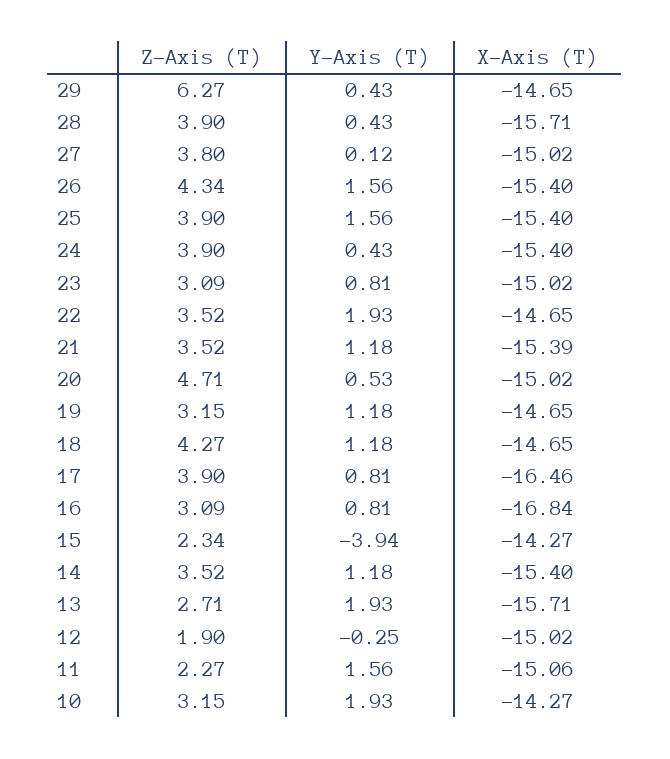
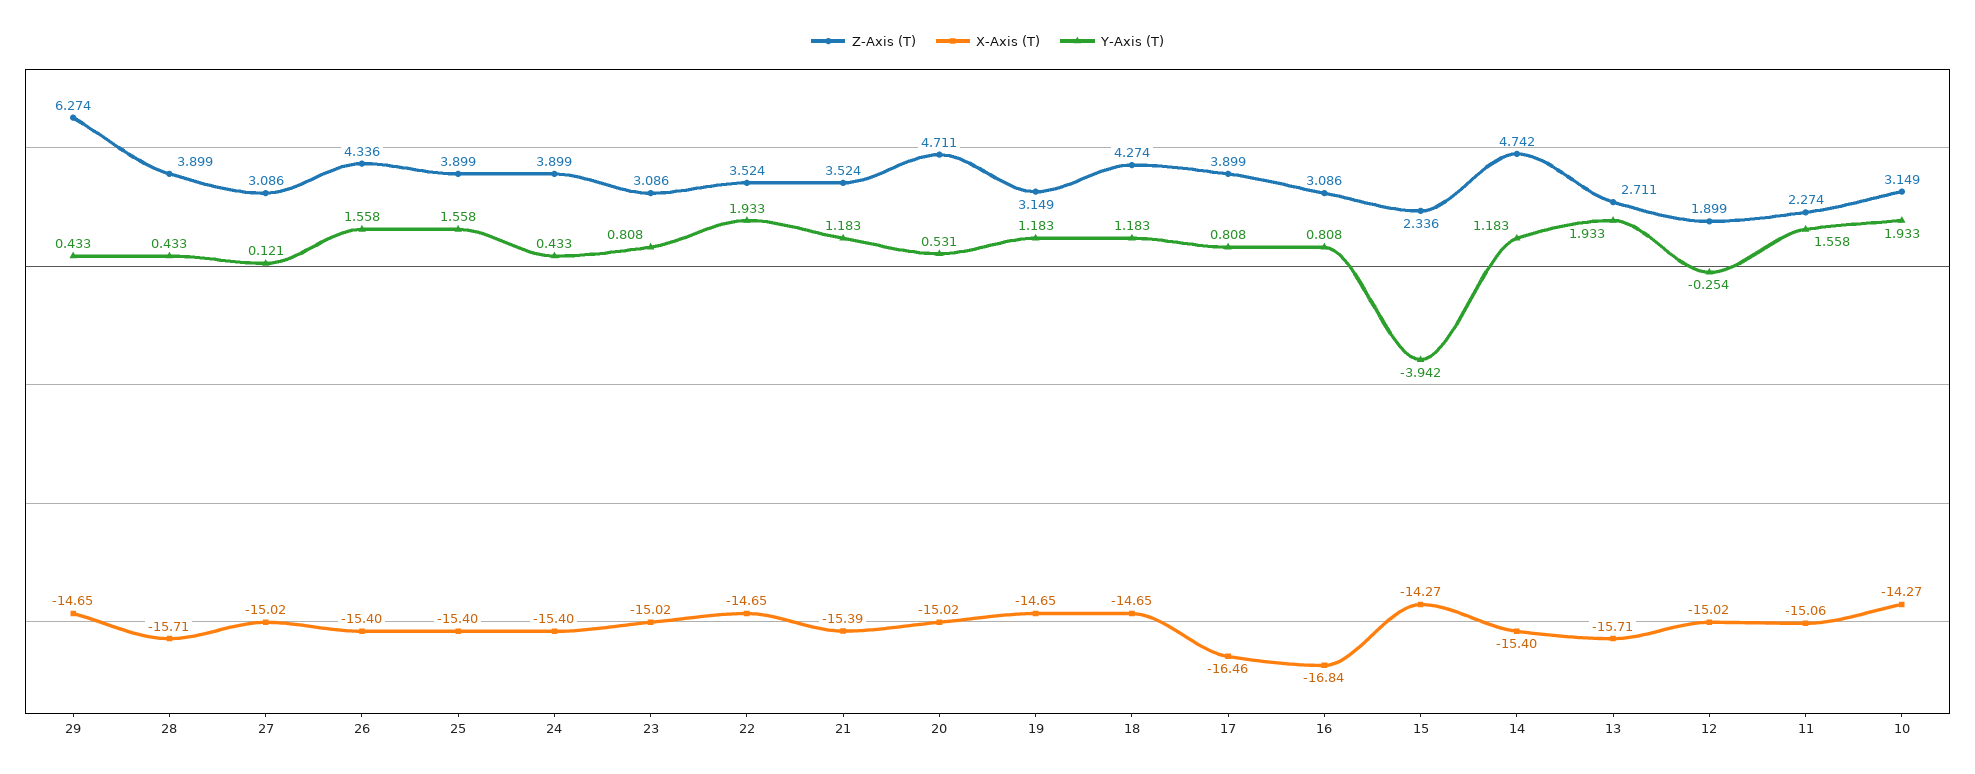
  {
    "Z-Axis (T)": {
      "29": 6.274,
      "28": 3.899,
-     "27": 3.8,
+     "27": 3.086,
      "26": 4.336,
      "25": 3.899,
      "24": 3.899,
      "23": 3.086,
      "22": 3.524,
      "21": 3.524,
      "20": 4.711,
      "19": 3.149,
      "18": 4.274,
      "17": 3.899,
      "16": 3.086,
      "15": 2.336,
-     "14": 3.52,
+     "14": 4.742,
      "13": 2.711,
      "12": 1.899,
      "11": 2.274,
      "10": 3.149
    },
    "Y-Axis (T)": {
      "29": 0.433,
      "28": 0.433,
      "27": 0.121,
      "26": 1.558,
      "25": 1.558,
      "24": 0.433,
      "23": 0.808,
      "22": 1.933,
      "21": 1.183,
      "20": 0.531,
      "19": 1.183,
      "18": 1.183,
      "17": 0.808,
      "16": 0.808,
      "15": -3.942,
      "14": 1.183,
      "13": 1.933,
      "12": -0.254,
      "11": 1.558,
      "10": 1.933
    },
    "X-Axis (T)": {
      "29": -14.65,
      "28": -15.71,
      "27": -15.02,
      "26": -15.4,
      "25": -15.4,
      "24": -15.4,
      "23": -15.02,
      "22": -14.65,
      "21": -15.39,
      "20": -15.02,
      "19": -14.65,
      "18": -14.65,
      "17": -16.46,
      "16": -16.84,
      "15": -14.27,
      "14": -15.4,
      "13": -15.71,
      "12": -15.02,
      "11": -15.06,
      "10": -14.27
    }
  }

